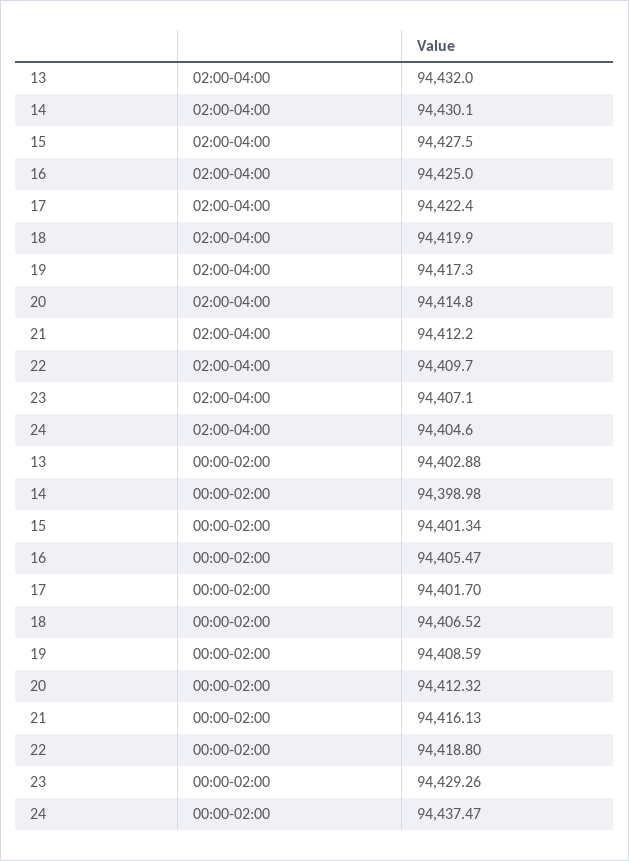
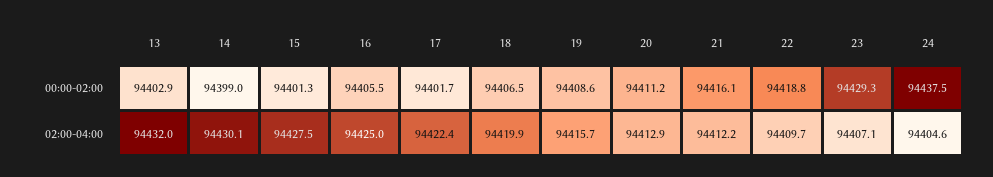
  {
    "13": {
      "02:00-04:00": 94432,
      "00:00-02:00": 94402.88
    },
    "14": {
      "02:00-04:00": 94430.1,
      "00:00-02:00": 94398.98
    },
    "15": {
      "02:00-04:00": 94427.5,
      "00:00-02:00": 94401.34
    },
    "16": {
      "02:00-04:00": 94425,
      "00:00-02:00": 94405.47
    },
    "17": {
      "02:00-04:00": 94422.4,
      "00:00-02:00": 94401.7
    },
    "18": {
      "02:00-04:00": 94419.9,
      "00:00-02:00": 94406.52
    },
    "19": {
-     "02:00-04:00": 94417.3,
+     "02:00-04:00": 94415.7,
      "00:00-02:00": 94408.59
    },
    "20": {
-     "02:00-04:00": 94414.8,
+     "02:00-04:00": 94412.9,
-     "00:00-02:00": 94412.32
+     "00:00-02:00": 94411.2
    },
    "21": {
      "02:00-04:00": 94412.2,
      "00:00-02:00": 94416.13
    },
    "22": {
      "02:00-04:00": 94409.7,
      "00:00-02:00": 94418.8
    },
    "23": {
      "02:00-04:00": 94407.1,
      "00:00-02:00": 94429.26
    },
    "24": {
      "02:00-04:00": 94404.6,
      "00:00-02:00": 94437.47
    }
  }

